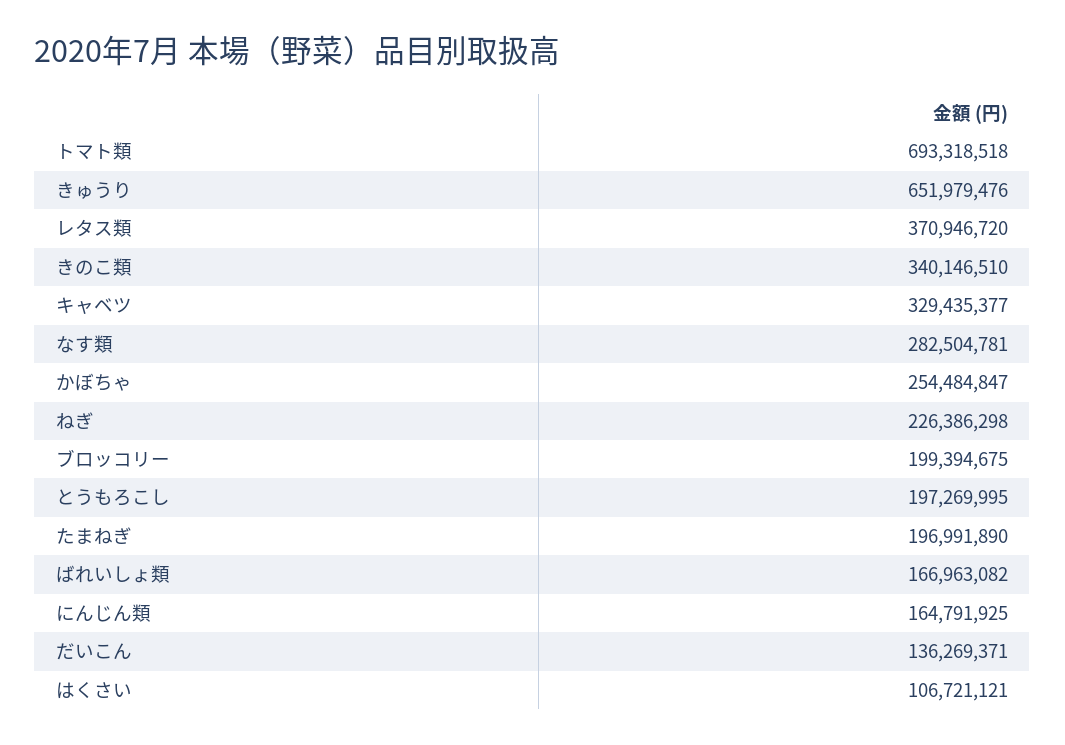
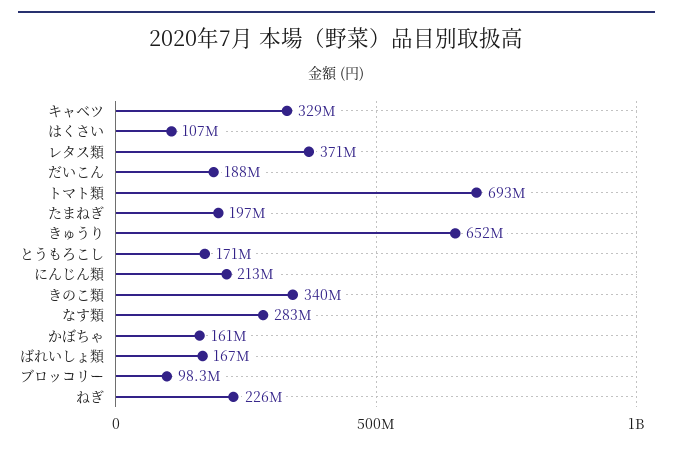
  {
    "トマト類": 693318518,
    "きゅうり": 651979476,
    "レタス類": 370946720,
    "きのこ類": 340146510,
    "キャベツ": 329435377,
    "なす類": 282504781,
-   "かぼちゃ": 254484847,
+   "かぼちゃ": 161000000,
    "ねぎ": 226386298,
-   "ブロッコリー": 199394675,
+   "ブロッコリー": 98300000,
-   "とうもろこし": 197269995,
+   "とうもろこし": 171000000,
    "たまねぎ": 196991890,
    "ばれいしょ類": 166963082,
-   "にんじん類": 164791925,
+   "にんじん類": 213000000,
-   "だいこん": 136269371,
+   "だいこん": 188000000,
    "はくさい": 106721121
  }

